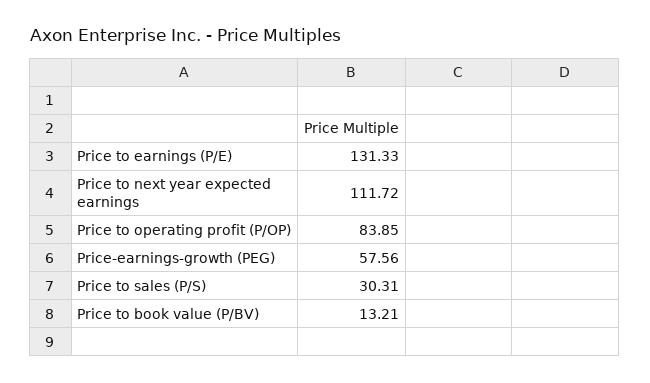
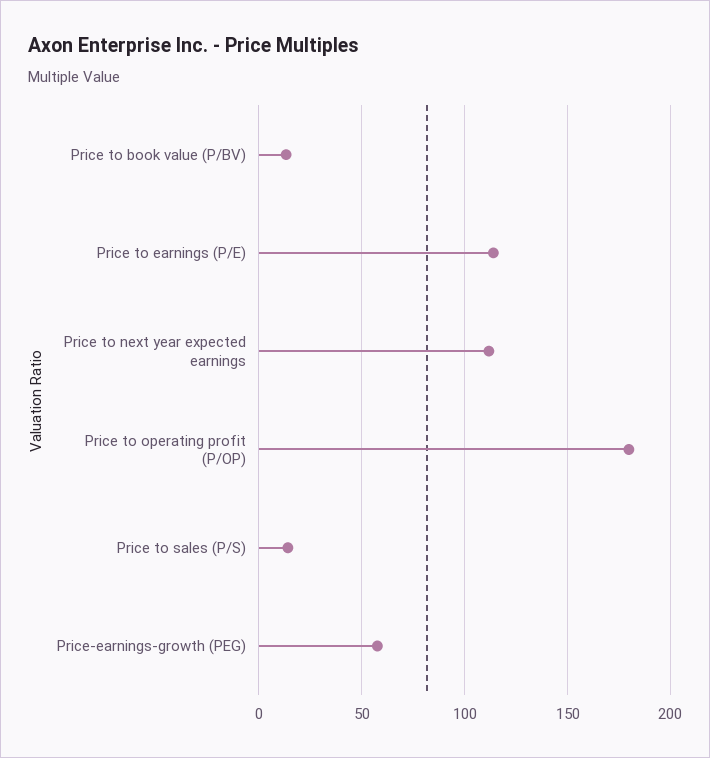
  {
-   "Price to earnings (P/E)": 131.33,
+   "Price to earnings (P/E)": 115,
    "Price to next year expected earnings": 111.72,
-   "Price to operating profit (P/OP)": 83.85,
+   "Price to operating profit (P/OP)": 180,
    "Price-earnings-growth (PEG)": 57.56,
-   "Price to sales (P/S)": 30.31,
+   "Price to sales (P/S)": 15,
    "Price to book value (P/BV)": 13.21
  }

